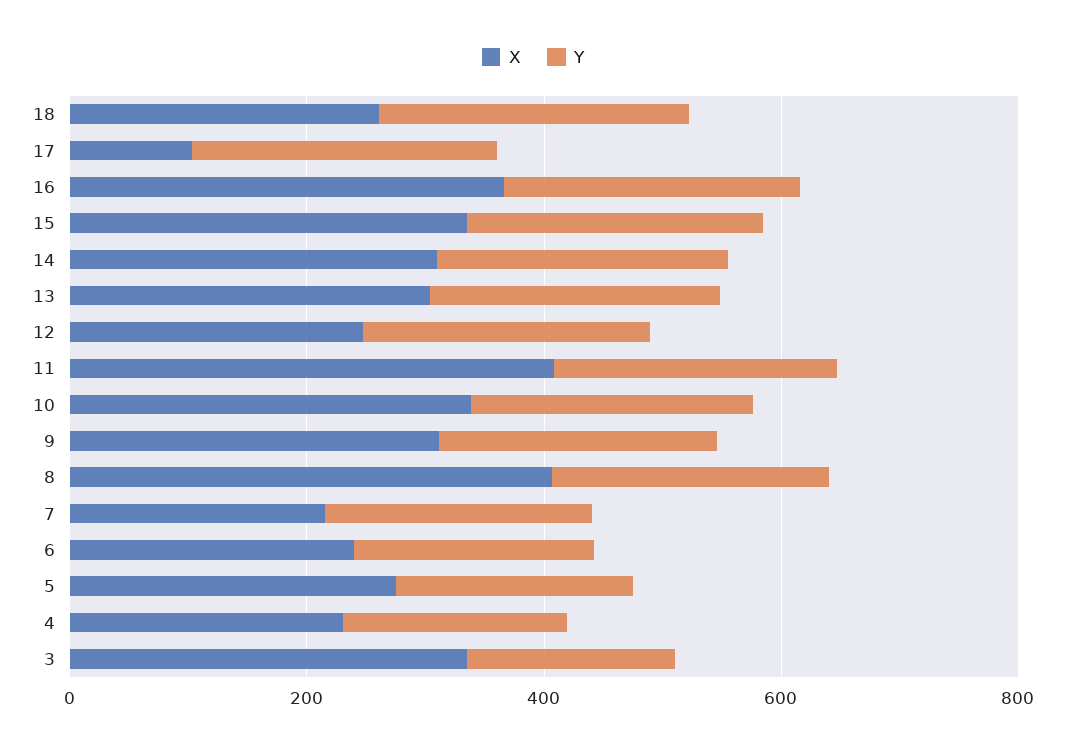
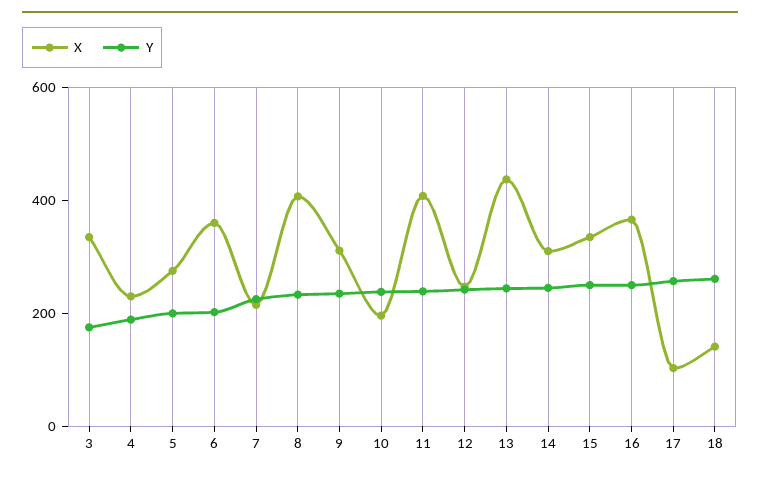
  {
    "X": {
-     "18": 250,
+     "18": 150,
      "17": 100,
      "16": 350,
      "15": 350,
      "14": 300,
-     "13": 300,
+     "13": 450,
      "12": 250,
      "11": 400,
-     "10": 350,
+     "10": 200,
      "9": 300,
      "8": 400,
      "7": 200,
-     "6": 250,
+     "6": 350,
      "5": 300,
      "4": 250,
      "3": 350
    },
    "Y": {
      "18": 250,
      "17": 250,
      "16": 250,
      "15": 250,
      "14": 250,
      "13": 250,
      "12": 250,
      "11": 250,
      "10": 250,
      "9": 250,
      "8": 250,
      "7": 250,
      "6": 200,
      "5": 200,
      "4": 200,
      "3": 200
    }
  }

